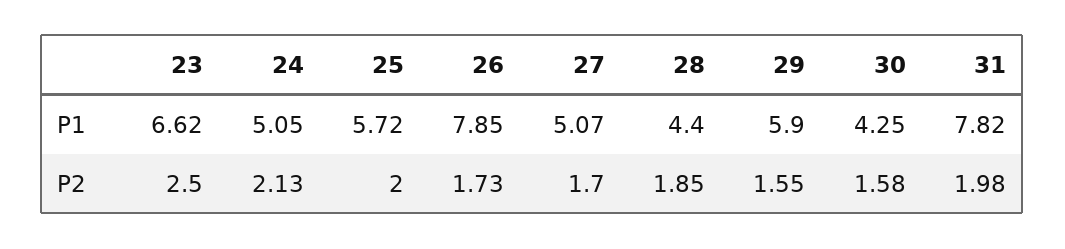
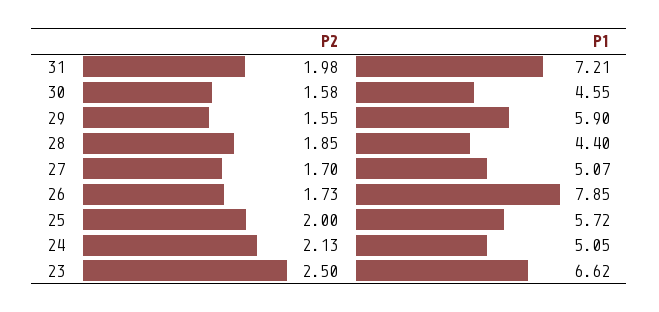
  {
    "23": {
      "P1": 6.62,
      "P2": 2.5
    },
    "24": {
      "P1": 5.05,
      "P2": 2.13
    },
    "25": {
      "P1": 5.72,
      "P2": 2
    },
    "26": {
      "P1": 7.85,
      "P2": 1.73
    },
    "27": {
      "P1": 5.07,
      "P2": 1.7
    },
    "28": {
      "P1": 4.4,
      "P2": 1.85
    },
    "29": {
      "P1": 5.9,
      "P2": 1.55
    },
    "30": {
-     "P1": 4.25,
+     "P1": 4.55,
      "P2": 1.58
    },
    "31": {
-     "P1": 7.82,
+     "P1": 7.21,
      "P2": 1.98
    }
  }

